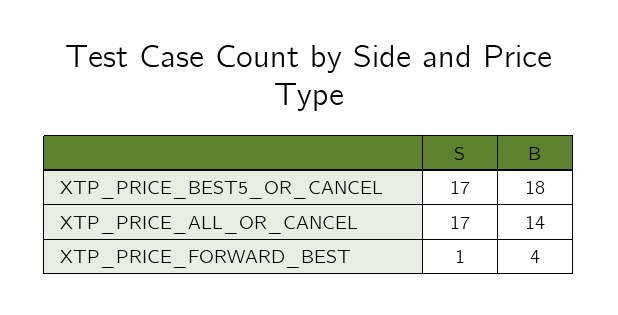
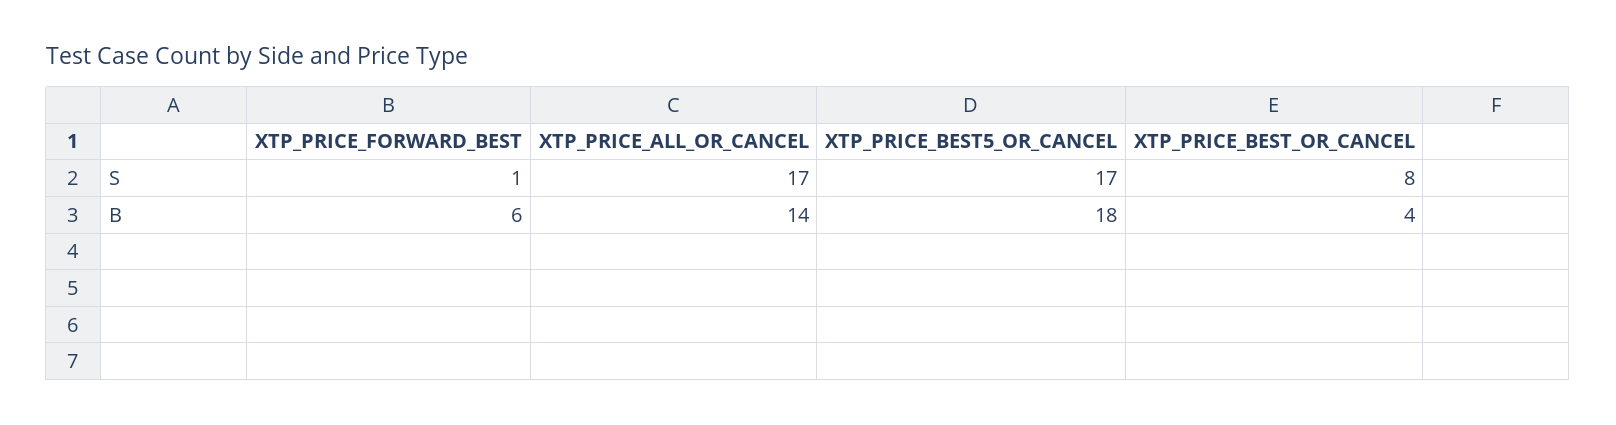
  {
    "S": {
      "XTP_PRICE_BEST5_OR_CANCEL": 17,
      "XTP_PRICE_ALL_OR_CANCEL": 17,
-     "XTP_PRICE_FORWARD_BEST": 1
+     "XTP_PRICE_FORWARD_BEST": 1,
+     "XTP_PRICE_BEST_OR_CANCEL": 8
    },
    "B": {
      "XTP_PRICE_BEST5_OR_CANCEL": 18,
      "XTP_PRICE_ALL_OR_CANCEL": 14,
-     "XTP_PRICE_FORWARD_BEST": 4
+     "XTP_PRICE_FORWARD_BEST": 6,
+     "XTP_PRICE_BEST_OR_CANCEL": 4
    }
  }

